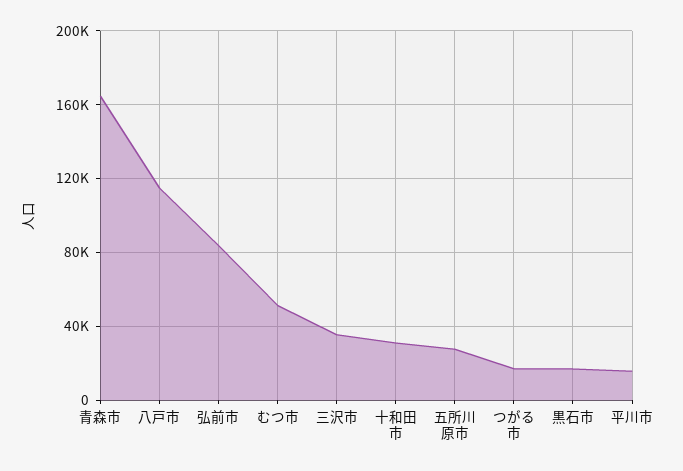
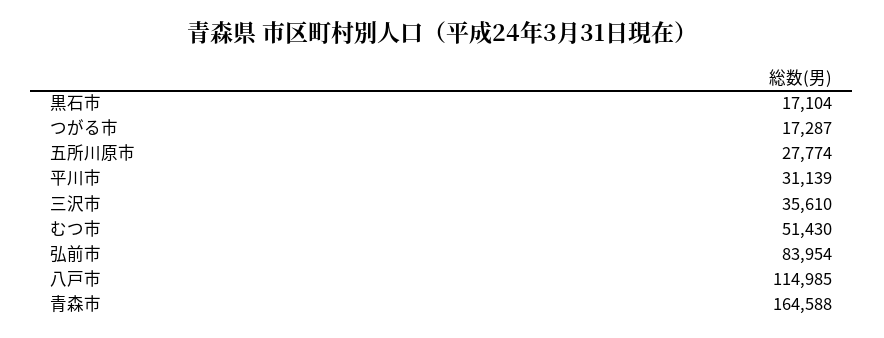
  {
    "青森市": 164588,
    "八戸市": 114985,
    "弘前市": 83954,
    "むつ市": 51430,
    "三沢市": 35610,
-   "十和田市": 30000,
    "五所川原市": 27774,
    "つがる市": 17287,
    "黒石市": 17104,
-   "平川市": 15000
+   "平川市": 31139
  }

